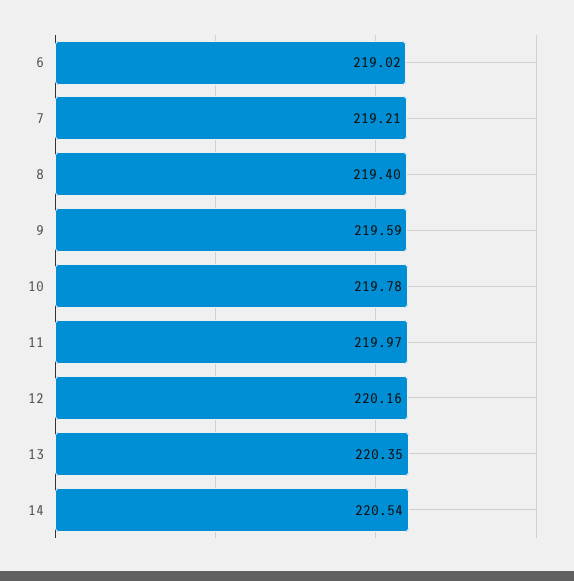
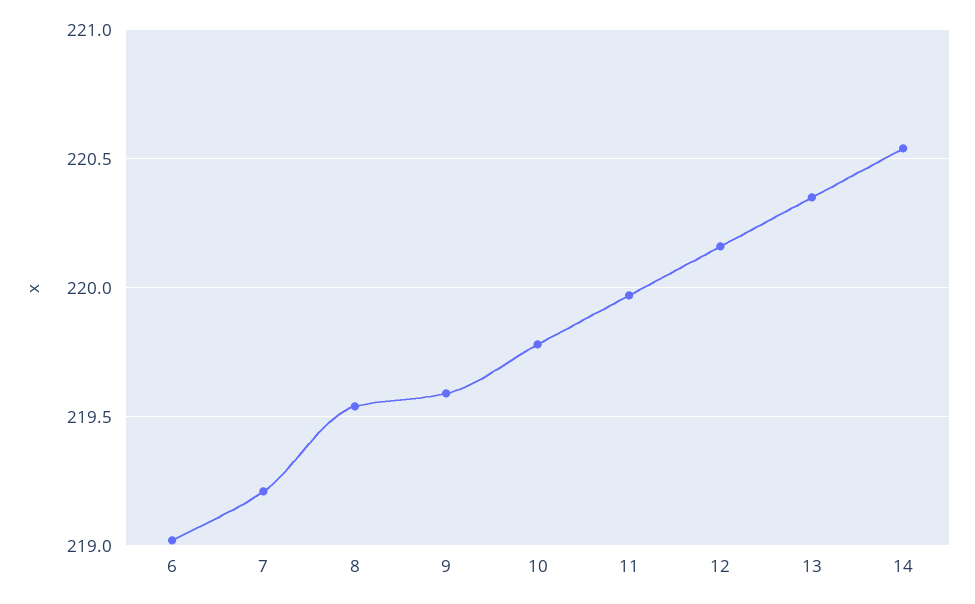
  {
    "6": 219.02,
    "7": 219.21,
-   "8": 219.4,
+   "8": 219.55,
    "9": 219.59,
    "10": 219.78,
    "11": 219.97,
    "12": 220.16,
    "13": 220.35,
    "14": 220.54
  }

